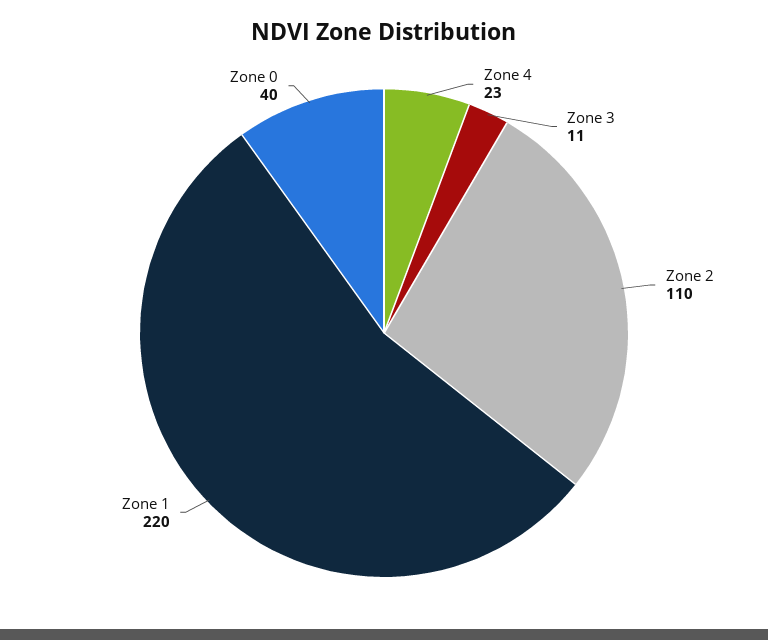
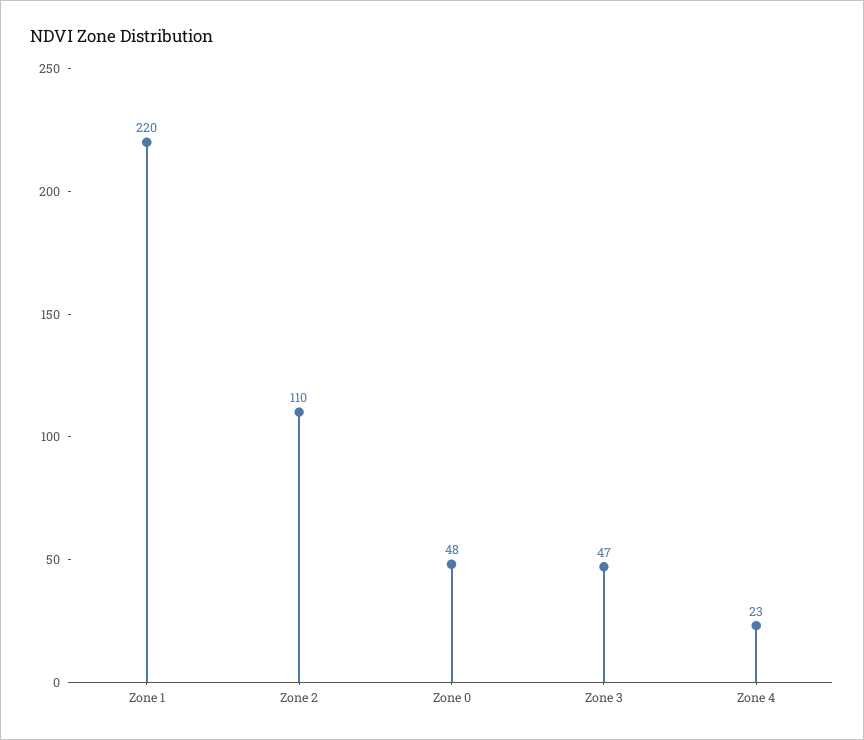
  {
    "Zone 4": 23,
-   "Zone 3": 11,
+   "Zone 3": 47,
    "Zone 2": 110,
    "Zone 1": 220,
-   "Zone 0": 40
+   "Zone 0": 48
  }

